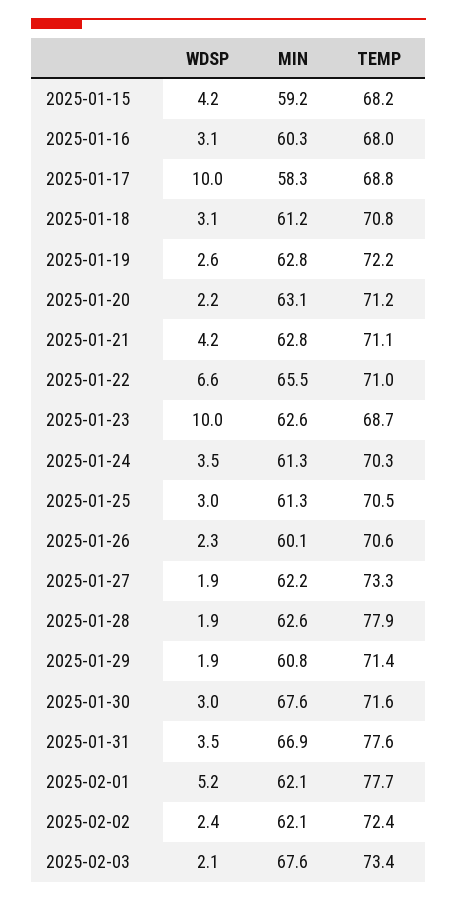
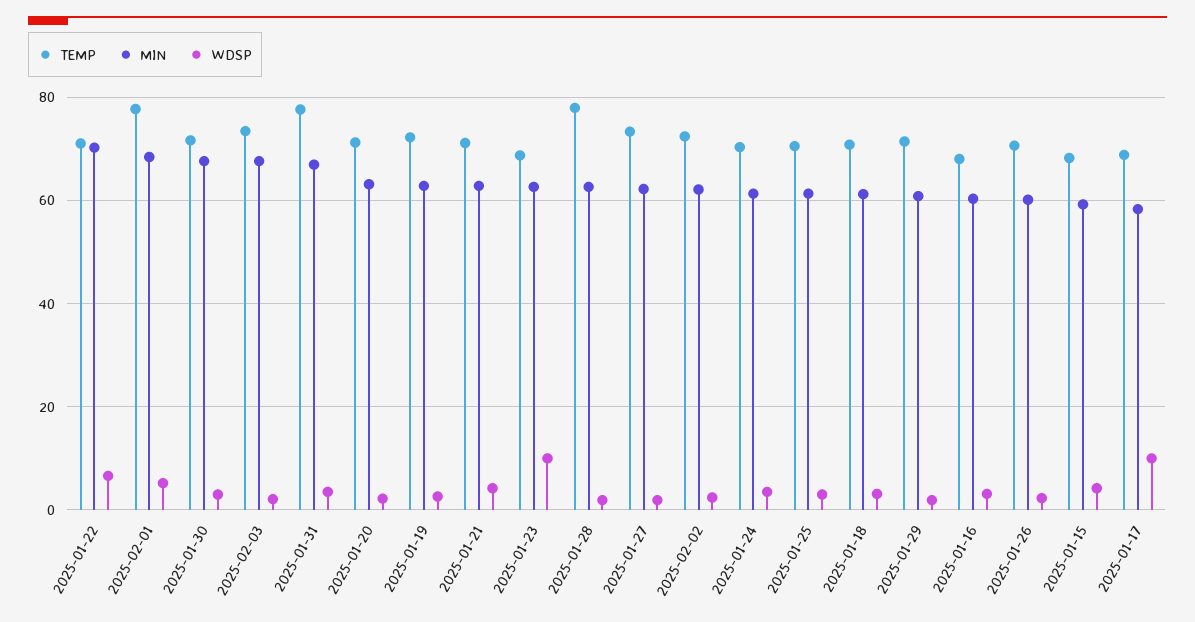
  {
    "WDSP": {
      "2025-01-15": 4.2,
      "2025-01-16": 3.1,
      "2025-01-17": 10,
      "2025-01-18": 3.1,
      "2025-01-19": 2.6,
      "2025-01-20": 2.2,
      "2025-01-21": 4.2,
      "2025-01-22": 6.6,
      "2025-01-23": 10,
      "2025-01-24": 3.5,
      "2025-01-25": 3,
      "2025-01-26": 2.3,
      "2025-01-27": 1.9,
      "2025-01-28": 1.9,
      "2025-01-29": 1.9,
      "2025-01-30": 3,
      "2025-01-31": 3.5,
      "2025-02-01": 5.2,
      "2025-02-02": 2.4,
      "2025-02-03": 2.1
    },
    "MIN": {
      "2025-01-15": 59.2,
      "2025-01-16": 60.3,
      "2025-01-17": 58.3,
      "2025-01-18": 61.2,
      "2025-01-19": 62.8,
      "2025-01-20": 63.1,
      "2025-01-21": 62.8,
-     "2025-01-22": 65.5,
+     "2025-01-22": 70,
      "2025-01-23": 62.6,
      "2025-01-24": 61.3,
      "2025-01-25": 61.3,
      "2025-01-26": 60.1,
      "2025-01-27": 62.2,
      "2025-01-28": 62.6,
      "2025-01-29": 60.8,
      "2025-01-30": 67.6,
      "2025-01-31": 66.9,
-     "2025-02-01": 62.1,
+     "2025-02-01": 68,
      "2025-02-02": 62.1,
      "2025-02-03": 67.6
    },
    "TEMP": {
      "2025-01-15": 68.2,
      "2025-01-16": 68,
      "2025-01-17": 68.8,
      "2025-01-18": 70.8,
      "2025-01-19": 72.2,
      "2025-01-20": 71.2,
      "2025-01-21": 71.1,
      "2025-01-22": 71,
      "2025-01-23": 68.7,
      "2025-01-24": 70.3,
      "2025-01-25": 70.5,
      "2025-01-26": 70.6,
      "2025-01-27": 73.3,
      "2025-01-28": 77.9,
      "2025-01-29": 71.4,
      "2025-01-30": 71.6,
      "2025-01-31": 77.6,
      "2025-02-01": 77.7,
      "2025-02-02": 72.4,
      "2025-02-03": 73.4
    }
  }

